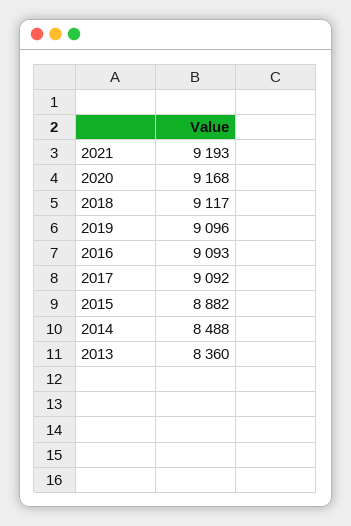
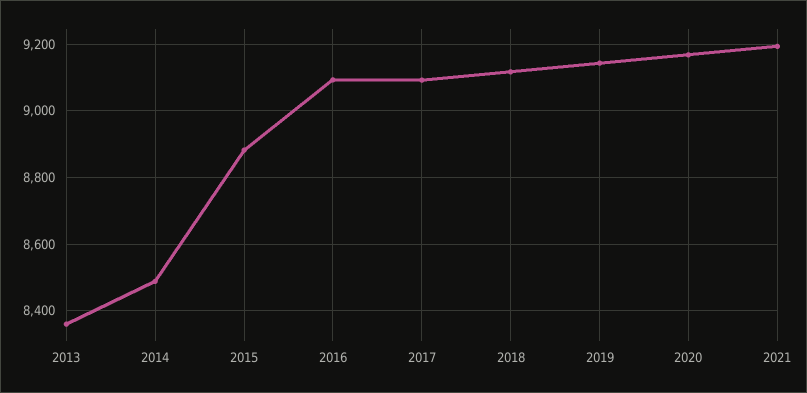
  {
    "2021": 9193,
    "2020": 9168,
    "2018": 9117,
-   "2019": 9096,
+   "2019": 9140,
    "2016": 9093,
    "2017": 9092,
    "2015": 8882,
    "2014": 8488,
    "2013": 8360
  }

